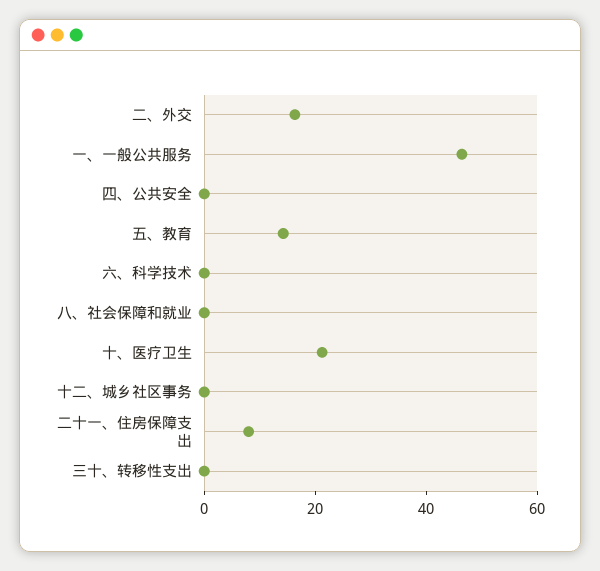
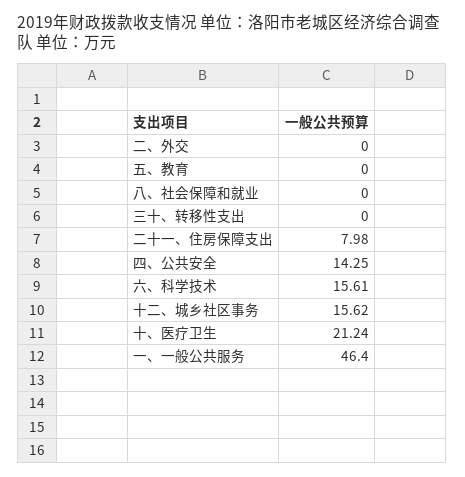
  {
-   "二、外交": 15,
+   "二、外交": 0,
    "一、一般公共服务": 46.4,
-   "四、公共安全": 0,
+   "四、公共安全": 14.25,
-   "五、教育": 15,
+   "五、教育": 0,
-   "六、科学技术": 0,
+   "六、科学技术": 15.61,
    "八、社会保障和就业": 0,
    "十、医疗卫生": 21.24,
-   "十二、城乡社区事务": 0,
+   "十二、城乡社区事务": 15.62,
    "二十一、住房保障支出": 7.98,
    "三十、转移性支出": 0
  }

